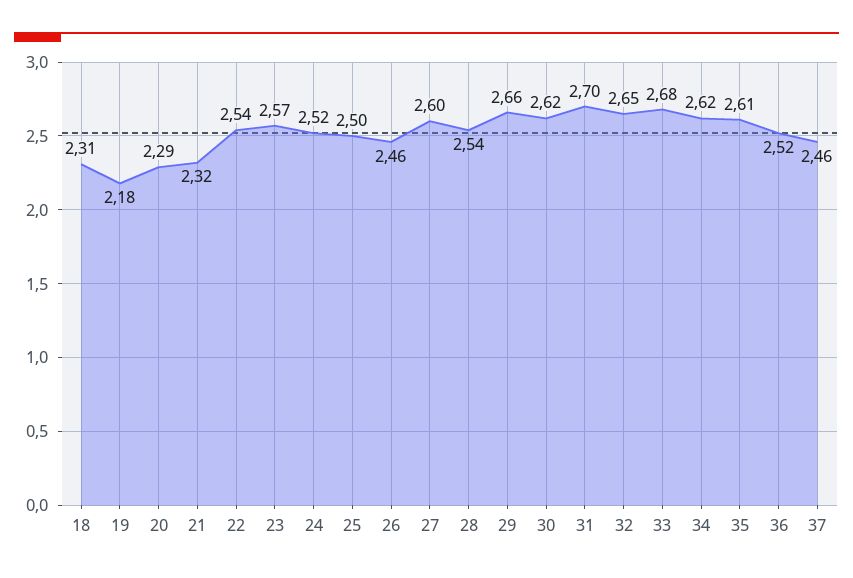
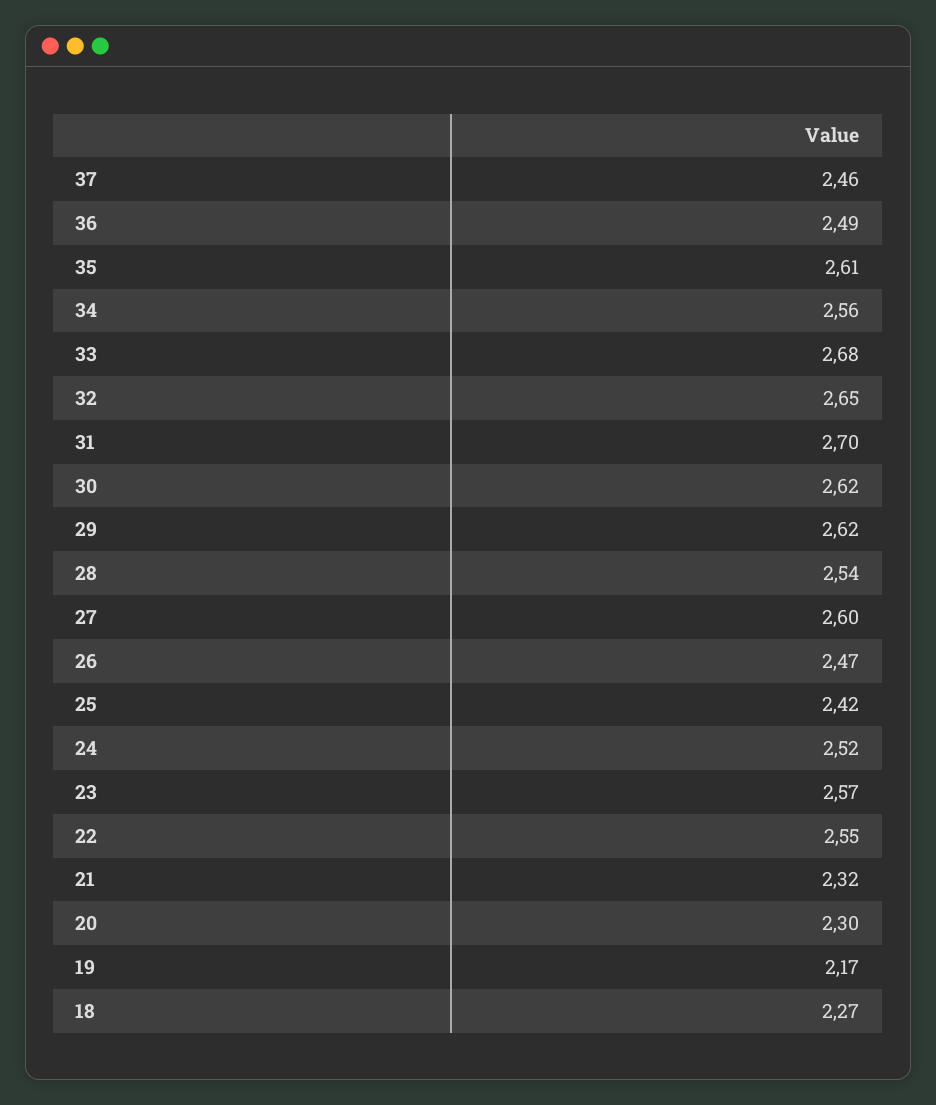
  {
-   "18": 2.31,
+   "18": 2.27,
-   "19": 2.18,
+   "19": 2.17,
-   "20": 2.29,
+   "20": 2.3,
    "21": 2.32,
-   "22": 2.54,
+   "22": 2.55,
    "23": 2.57,
    "24": 2.52,
-   "25": 2.5,
+   "25": 2.42,
-   "26": 2.46,
+   "26": 2.47,
    "27": 2.6,
    "28": 2.54,
-   "29": 2.66,
+   "29": 2.62,
    "30": 2.62,
    "31": 2.7,
    "32": 2.65,
    "33": 2.68,
-   "34": 2.62,
+   "34": 2.56,
    "35": 2.61,
-   "36": 2.52,
+   "36": 2.49,
    "37": 2.46
  }

